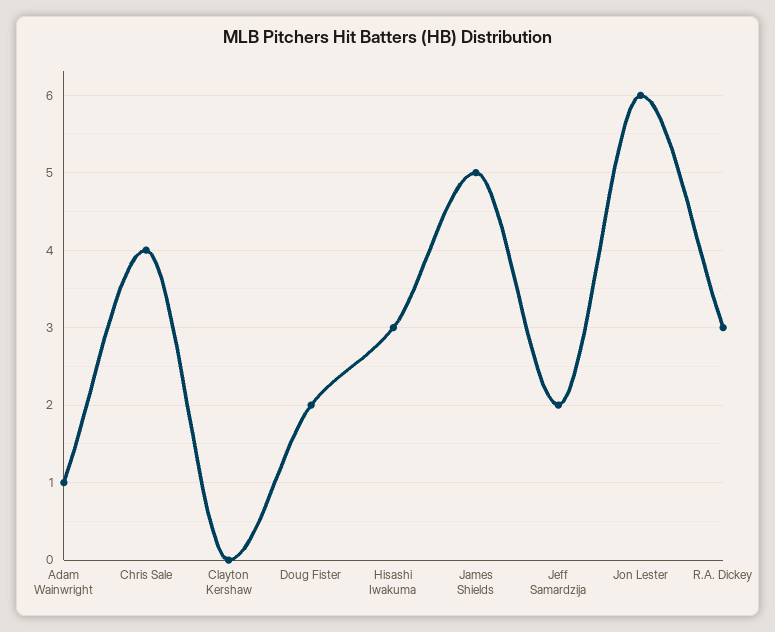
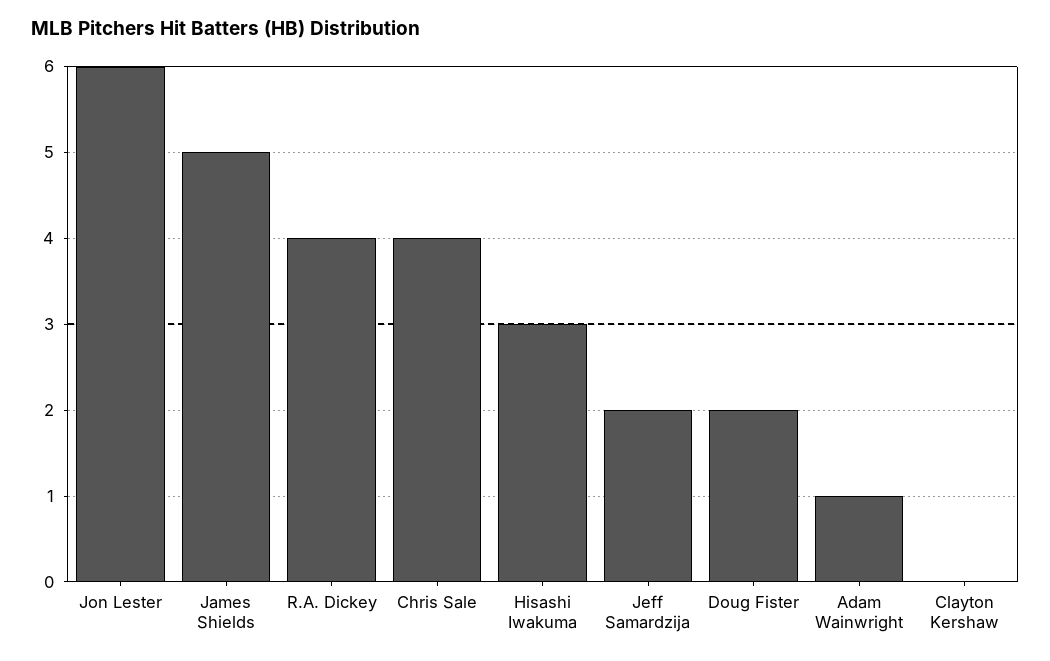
  {
    "Adam Wainwright": 1,
    "Chris Sale": 4,
    "Clayton Kershaw": 0,
    "Doug Fister": 2,
    "Hisashi Iwakuma": 3,
    "James Shields": 5,
    "Jeff Samardzija": 2,
    "Jon Lester": 6,
-   "R.A. Dickey": 3
+   "R.A. Dickey": 4
  }

